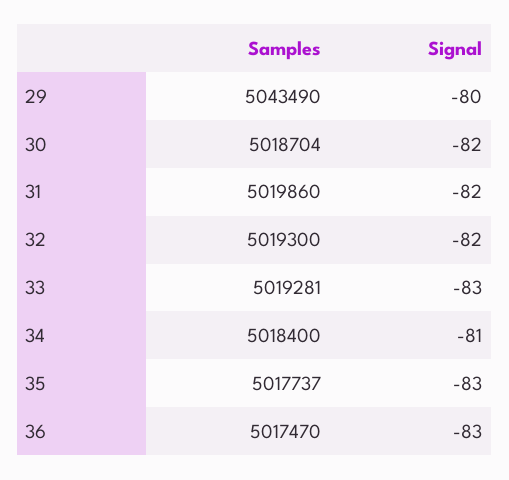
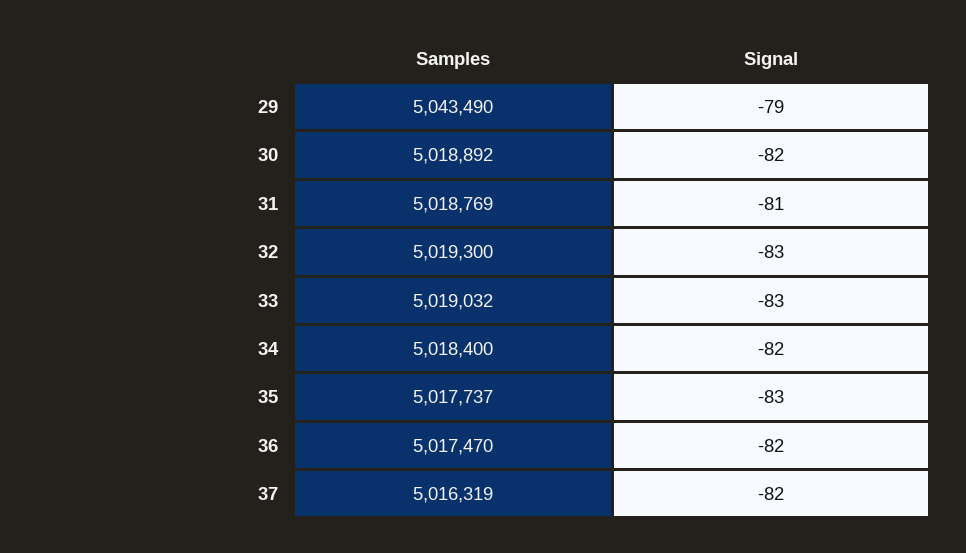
  {
    "Samples": {
      "29": 5043490,
-     "30": 5018704,
+     "30": 5018892,
-     "31": 5019860,
+     "31": 5018769,
      "32": 5019300,
-     "33": 5019281,
+     "33": 5019032,
      "34": 5018400,
      "35": 5017737,
-     "36": 5017470
+     "36": 5017470,
+     "37": 5016319
    },
    "Signal": {
-     "29": -80,
+     "29": -79,
      "30": -82,
-     "31": -82,
+     "31": -81,
-     "32": -82,
+     "32": -83,
      "33": -83,
-     "34": -81,
+     "34": -82,
      "35": -83,
-     "36": -83
+     "36": -82,
+     "37": -82
    }
  }

